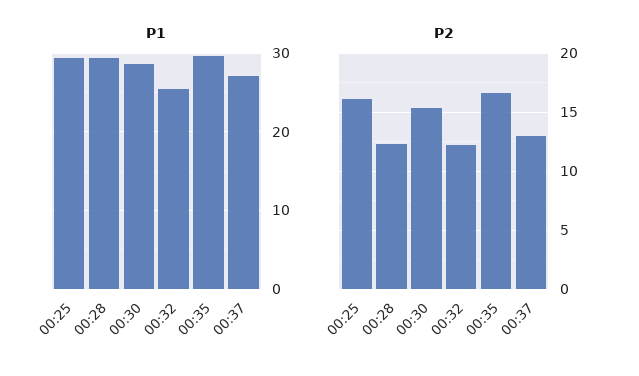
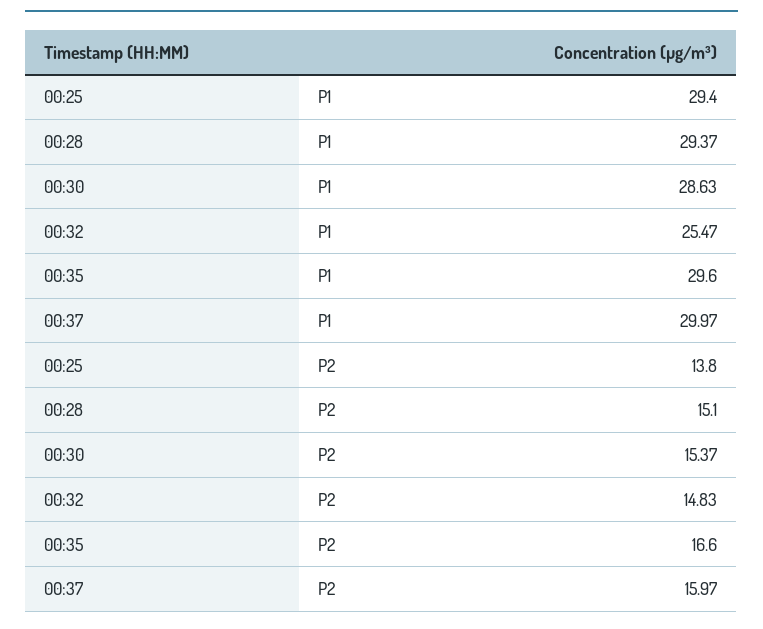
  {
    "P1": {
      "00:25": 29.4,
      "00:28": 29.37,
      "00:30": 28.63,
      "00:32": 25.47,
      "00:35": 29.6,
-     "00:37": 27
+     "00:37": 29.97
    },
    "P2": {
-     "00:25": 16,
+     "00:25": 13.8,
-     "00:28": 12,
+     "00:28": 15.1,
      "00:30": 15.37,
-     "00:32": 12,
+     "00:32": 14.83,
      "00:35": 16.6,
-     "00:37": 13
+     "00:37": 15.97
    }
  }

